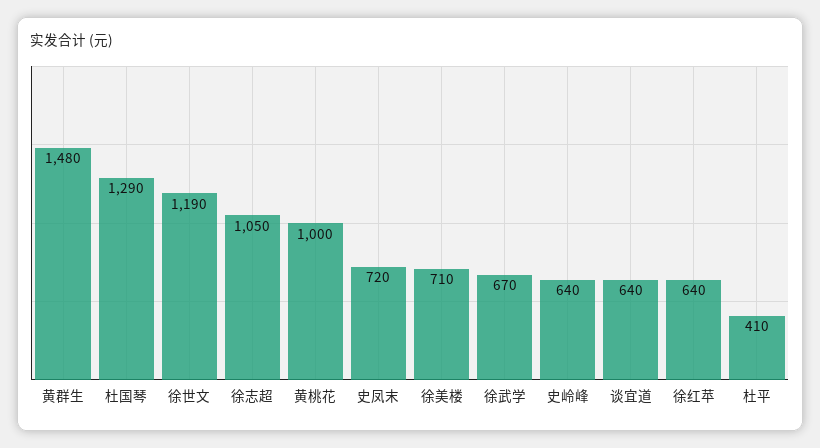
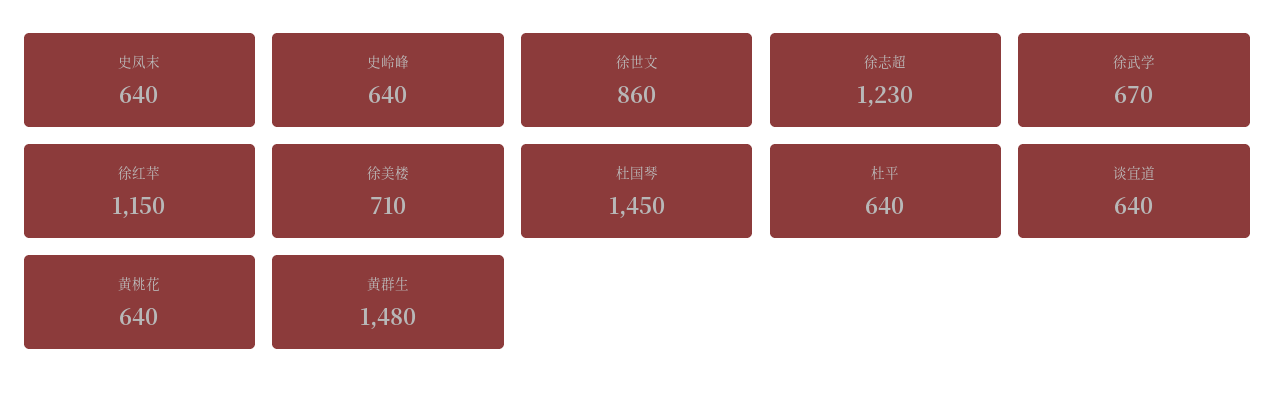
  {
    "黄群生": 1480,
-   "杜国琴": 1290,
+   "杜国琴": 1450,
-   "徐世文": 1190,
+   "徐世文": 860,
-   "徐志超": 1050,
+   "徐志超": 1230,
-   "黄桃花": 1000,
+   "黄桃花": 640,
-   "史凤末": 720,
+   "史凤末": 640,
    "徐美楼": 710,
    "徐武学": 670,
    "史岭峰": 640,
    "谈宜道": 640,
-   "徐红苹": 640,
+   "徐红苹": 1150,
-   "杜平": 410
+   "杜平": 640
  }

